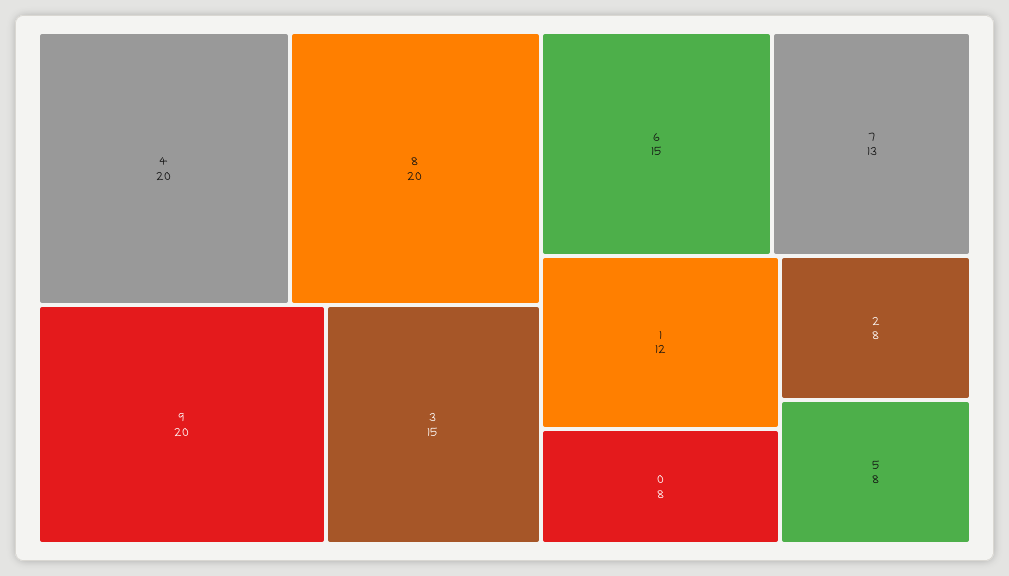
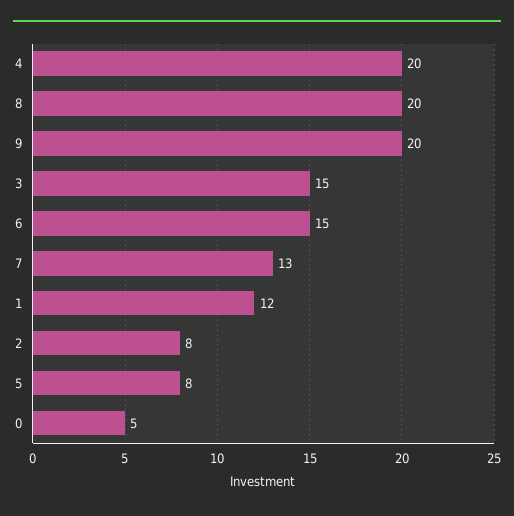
  {
    "4": 20,
    "8": 20,
    "9": 20,
    "3": 15,
    "6": 15,
    "7": 13,
    "1": 12,
-   "0": 8,
+   "0": 5,
    "2": 8,
    "5": 8
  }

